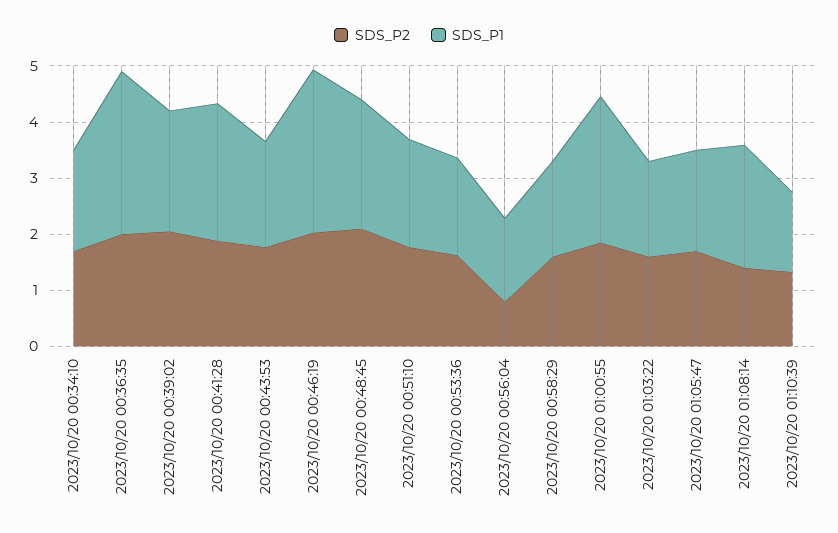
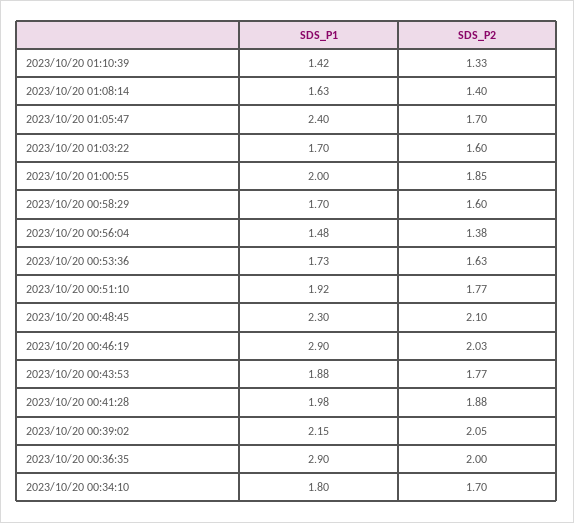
  {
    "SDS_P2": {
      "2023/10/20 00:34:10": 1.7,
      "2023/10/20 00:36:35": 2,
      "2023/10/20 00:39:02": 2.05,
      "2023/10/20 00:41:28": 1.88,
      "2023/10/20 00:43:53": 1.77,
      "2023/10/20 00:46:19": 2.03,
      "2023/10/20 00:48:45": 2.1,
      "2023/10/20 00:51:10": 1.77,
      "2023/10/20 00:53:36": 1.63,
-     "2023/10/20 00:56:04": 0.8,
+     "2023/10/20 00:56:04": 1.38,
      "2023/10/20 00:58:29": 1.6,
      "2023/10/20 01:00:55": 1.85,
      "2023/10/20 01:03:22": 1.6,
      "2023/10/20 01:05:47": 1.7,
      "2023/10/20 01:08:14": 1.4,
      "2023/10/20 01:10:39": 1.33
    },
    "SDS_P1": {
      "2023/10/20 00:34:10": 1.8,
      "2023/10/20 00:36:35": 2.9,
      "2023/10/20 00:39:02": 2.15,
-     "2023/10/20 00:41:28": 2.4,
+     "2023/10/20 00:41:28": 1.98,
      "2023/10/20 00:43:53": 1.88,
      "2023/10/20 00:46:19": 2.9,
      "2023/10/20 00:48:45": 2.3,
      "2023/10/20 00:51:10": 1.92,
      "2023/10/20 00:53:36": 1.73,
      "2023/10/20 00:56:04": 1.48,
      "2023/10/20 00:58:29": 1.7,
-     "2023/10/20 01:00:55": 2.6,
+     "2023/10/20 01:00:55": 2,
      "2023/10/20 01:03:22": 1.7,
-     "2023/10/20 01:05:47": 1.8,
+     "2023/10/20 01:05:47": 2.4,
-     "2023/10/20 01:08:14": 2.2,
+     "2023/10/20 01:08:14": 1.63,
      "2023/10/20 01:10:39": 1.42
    }
  }

